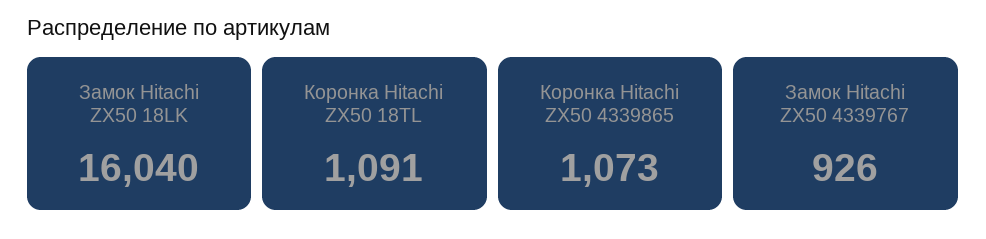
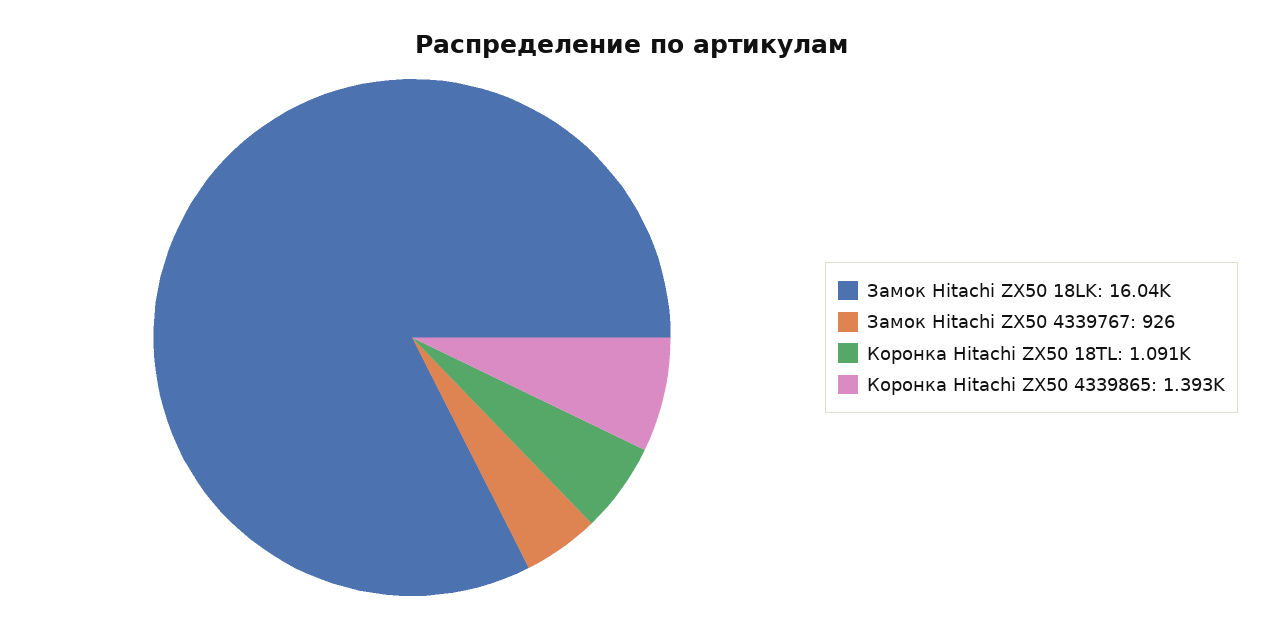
  {
    "Замок Hitachi ZX50 18LK": 16040,
    "Коронка Hitachi ZX50 18TL": 1091,
-   "Коронка Hitachi ZX50 4339865": 1073,
+   "Коронка Hitachi ZX50 4339865": 1393,
    "Замок Hitachi ZX50 4339767": 926
  }

